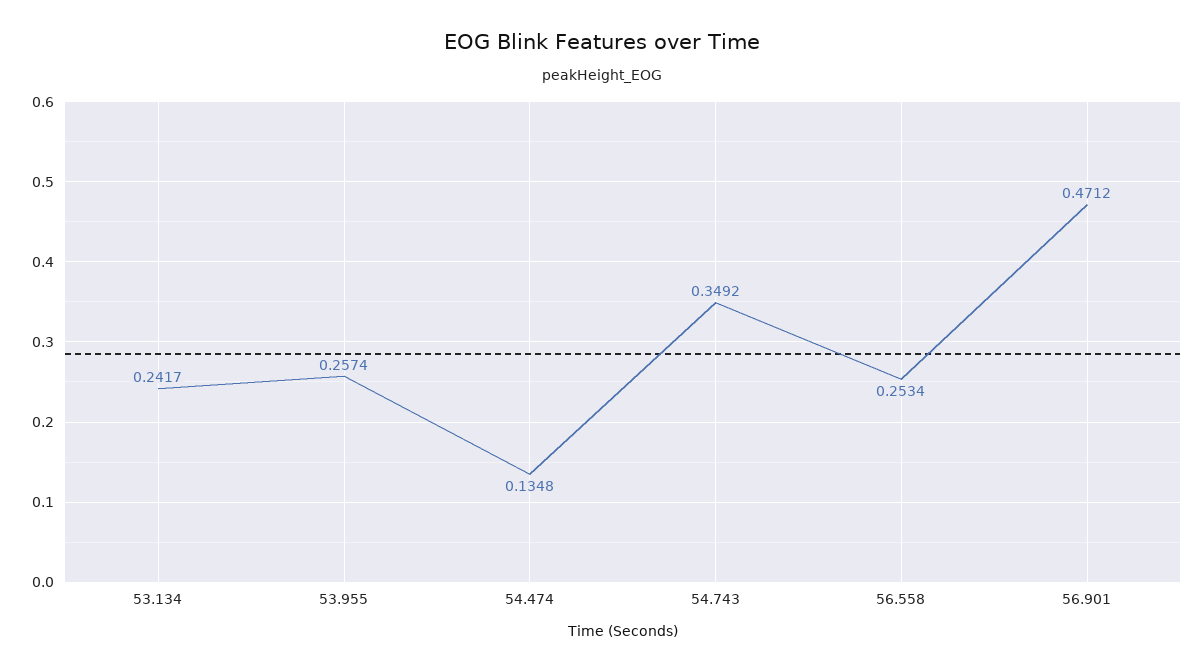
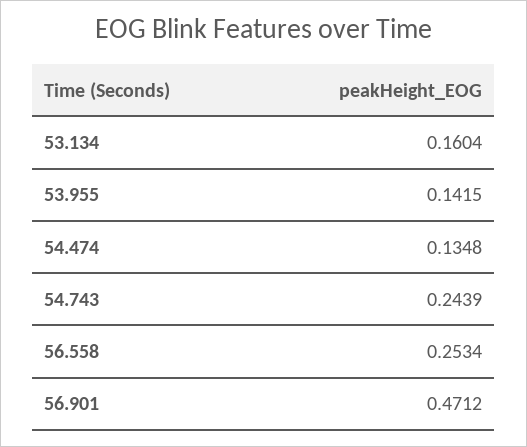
  {
-   "53.134": 0.2417,
+   "53.134": 0.1604,
-   "53.955": 0.2574,
+   "53.955": 0.1415,
    "54.474": 0.1348,
-   "54.743": 0.3492,
+   "54.743": 0.2439,
    "56.558": 0.2534,
    "56.901": 0.4712
  }

